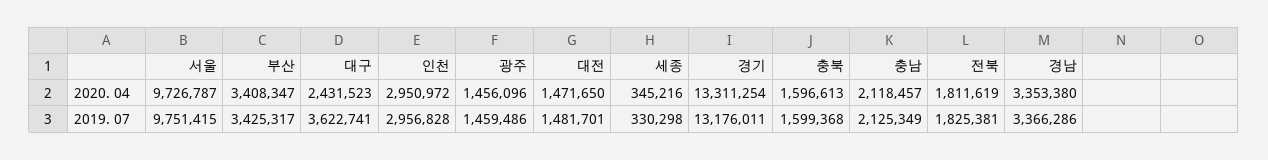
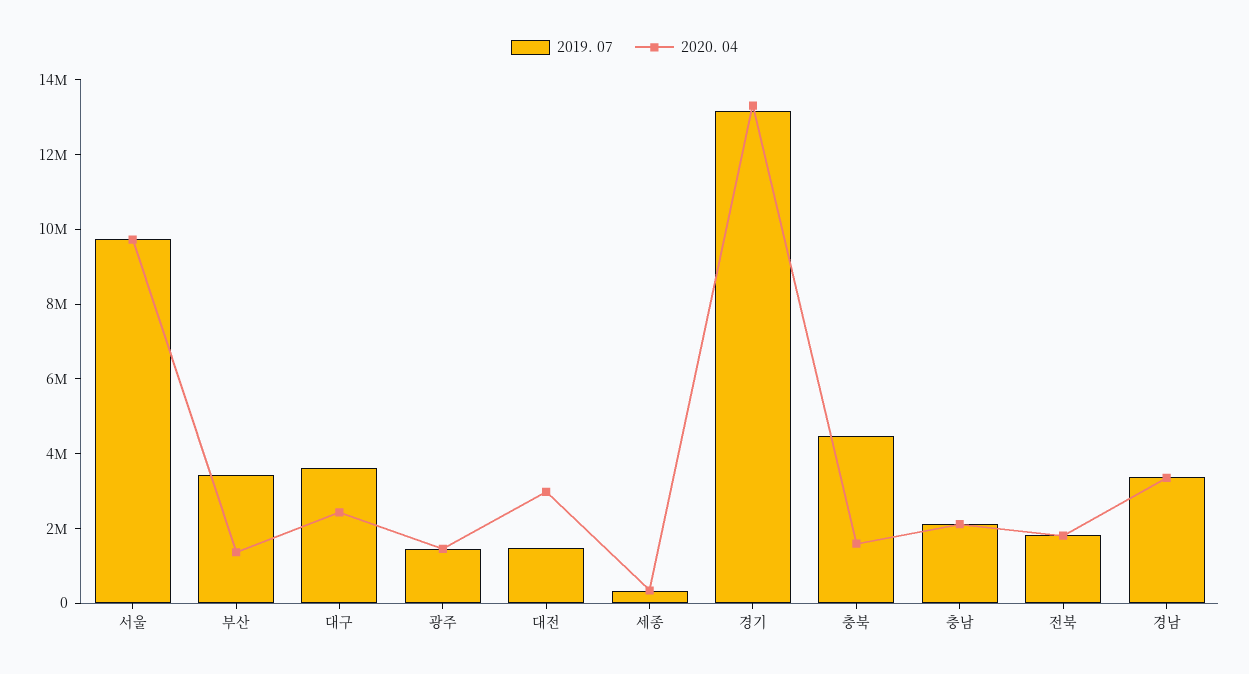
  {
    "2020. 04": {
      "서울": 9726787,
-     "부산": 3408347,
+     "부산": 1500000,
      "대구": 2431523,
-     "인천": 2950972,
      "광주": 1456096,
-     "대전": 1471650,
+     "대전": 3000000,
      "세종": 345216,
      "경기": 13311254,
      "충북": 1596613,
      "충남": 2118457,
      "전북": 1811619,
      "경남": 3353380
    },
    "2019. 07": {
      "서울": 9751415,
      "부산": 3425317,
      "대구": 3622741,
-     "인천": 2956828,
      "광주": 1459486,
      "대전": 1481701,
      "세종": 330298,
      "경기": 13176011,
-     "충북": 1599368,
+     "충북": 4500000,
      "충남": 2125349,
      "전북": 1825381,
      "경남": 3366286
    }
  }

